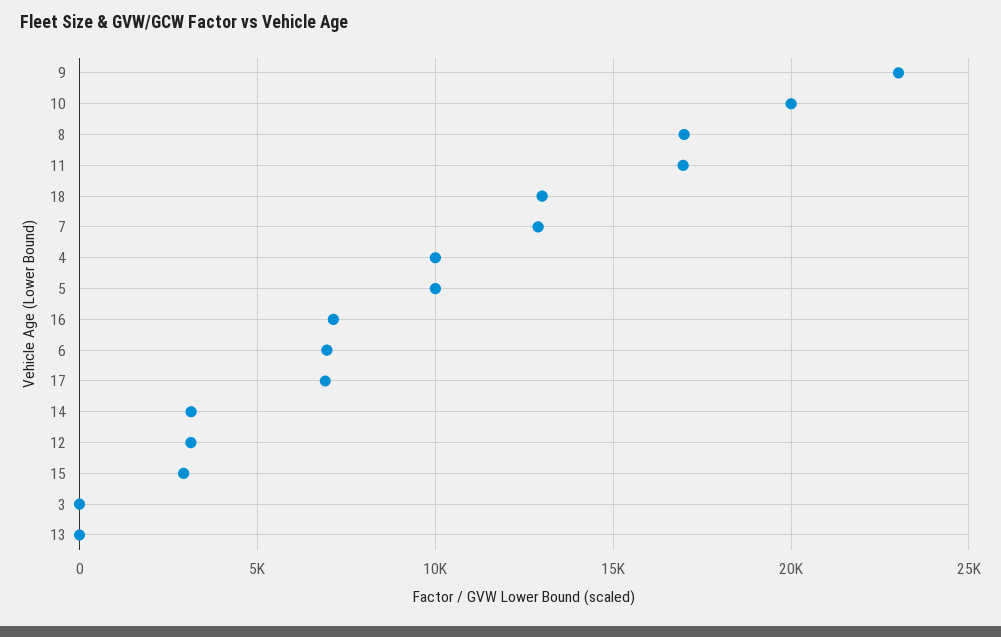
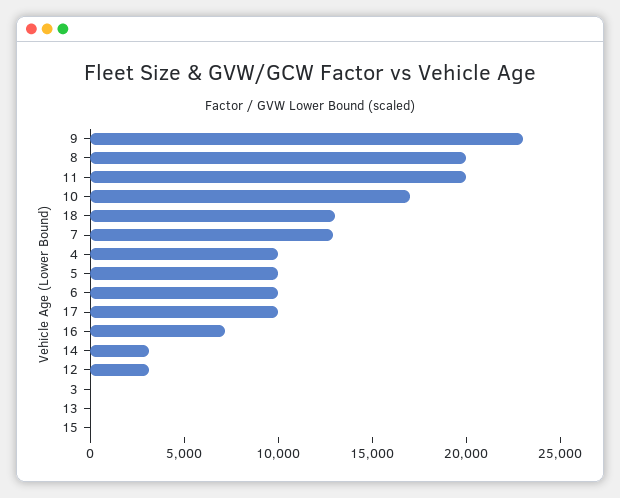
  {
    "9": 23000,
-   "10": 20000,
+   "10": 17000,
-   "8": 17000,
+   "8": 20000,
-   "11": 17000,
+   "11": 20000,
    "18": 13000,
    "7": 13000,
    "4": 10000,
    "5": 10000,
    "16": 7000,
-   "6": 7000,
+   "6": 10000,
-   "17": 7000,
+   "17": 10000,
    "14": 3000,
    "12": 3000,
-   "15": 3000,
+   "15": 0,
    "3": 0,
    "13": 0
  }

